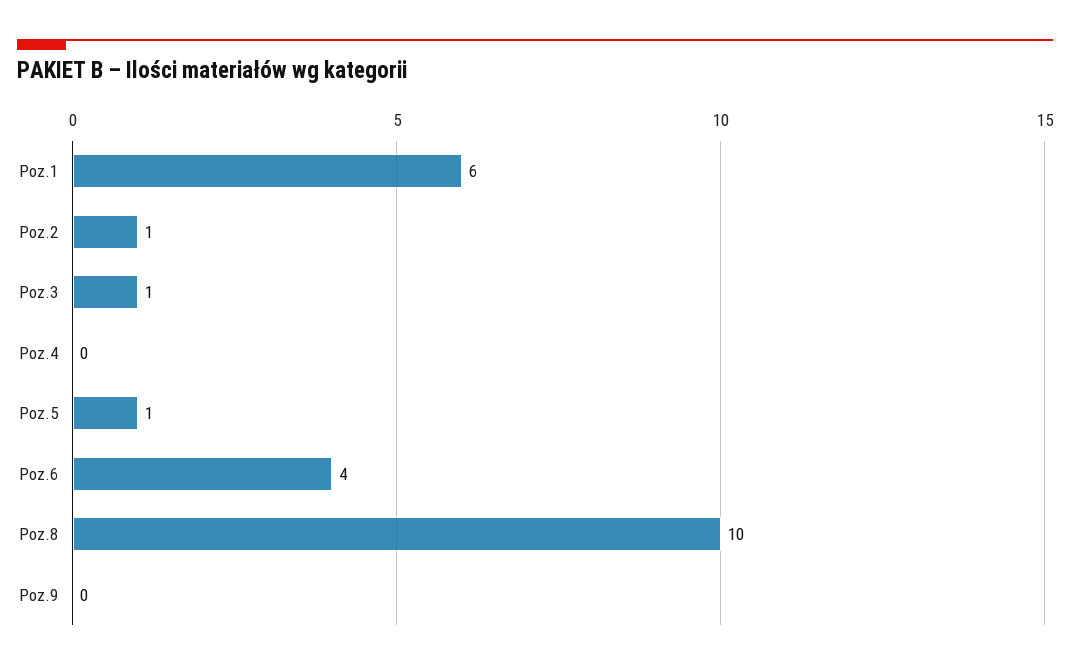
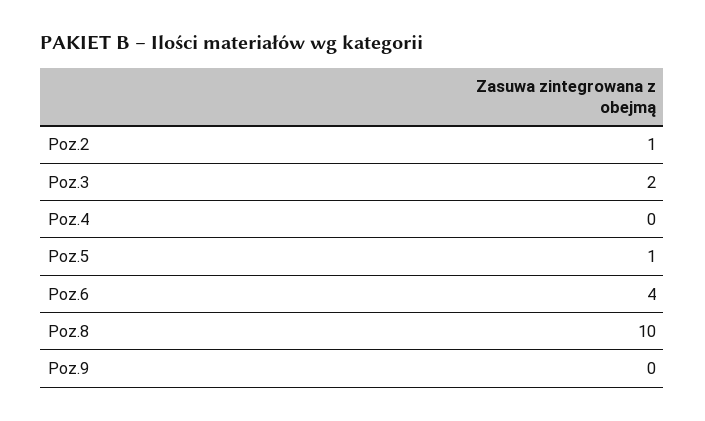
  {
-   "Poz.1": 6,
    "Poz.2": 1,
-   "Poz.3": 1,
+   "Poz.3": 2,
    "Poz.4": 0,
    "Poz.5": 1,
    "Poz.6": 4,
    "Poz.8": 10,
    "Poz.9": 0
  }

